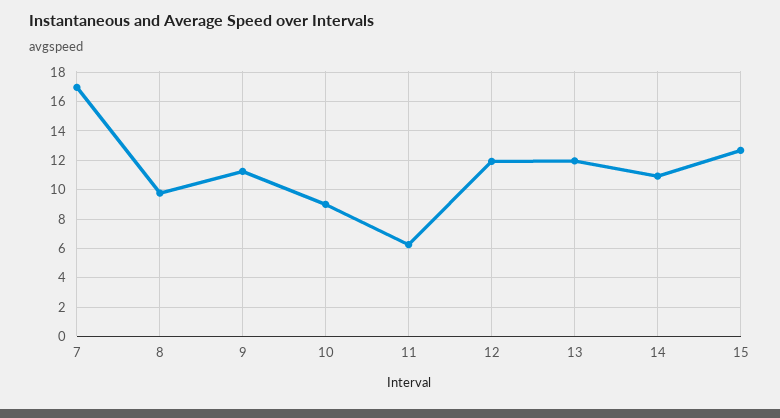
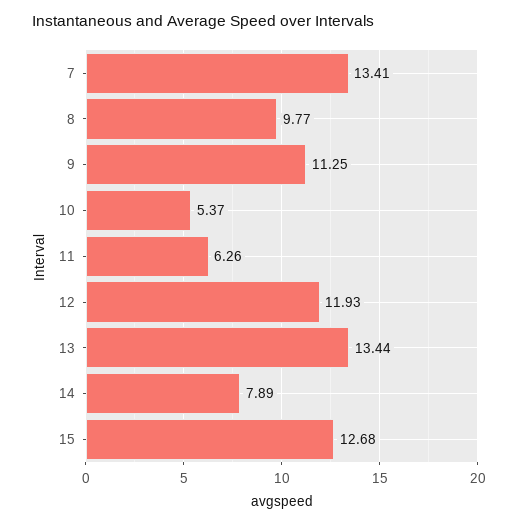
  {
-   "7": 17,
+   "7": 13.41,
    "8": 9.77,
    "9": 11.25,
-   "10": 9,
+   "10": 5.37,
    "11": 6.26,
    "12": 11.93,
-   "13": 12,
+   "13": 13.44,
-   "14": 11,
+   "14": 7.89,
    "15": 12.68
  }

